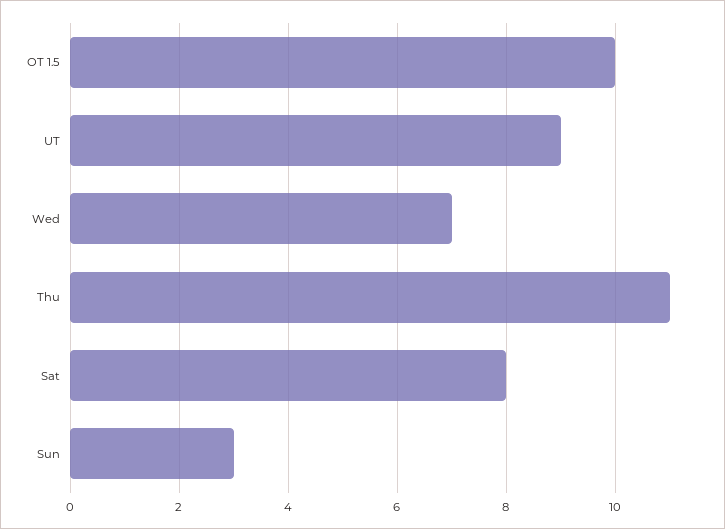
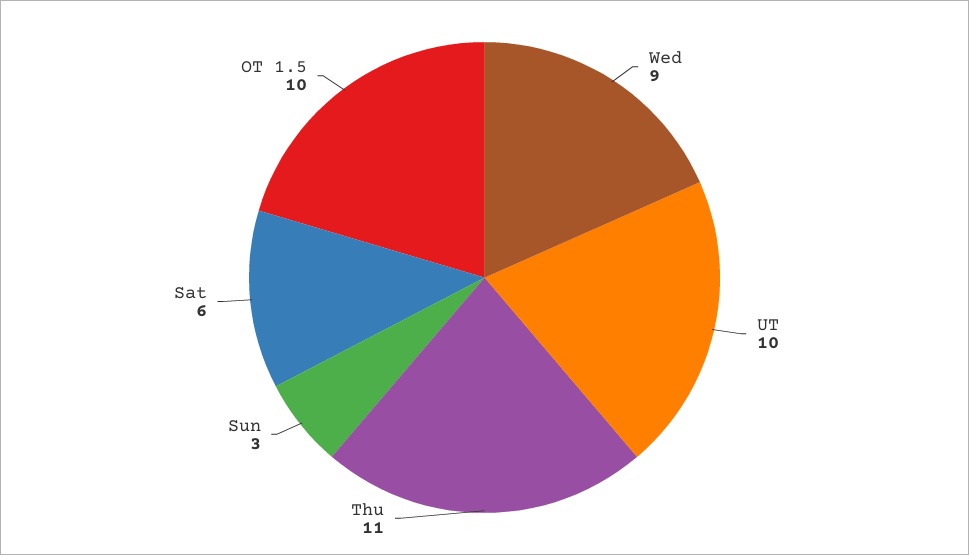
  {
    "OT 1.5": 10,
-   "UT": 9,
+   "UT": 10,
-   "Wed": 7,
+   "Wed": 9,
    "Thu": 11,
-   "Sat": 8,
+   "Sat": 6,
    "Sun": 3
  }

